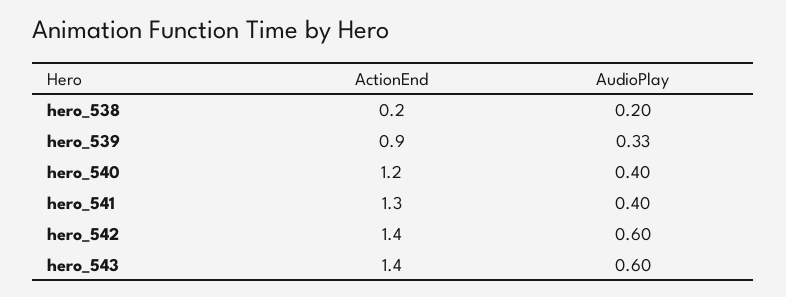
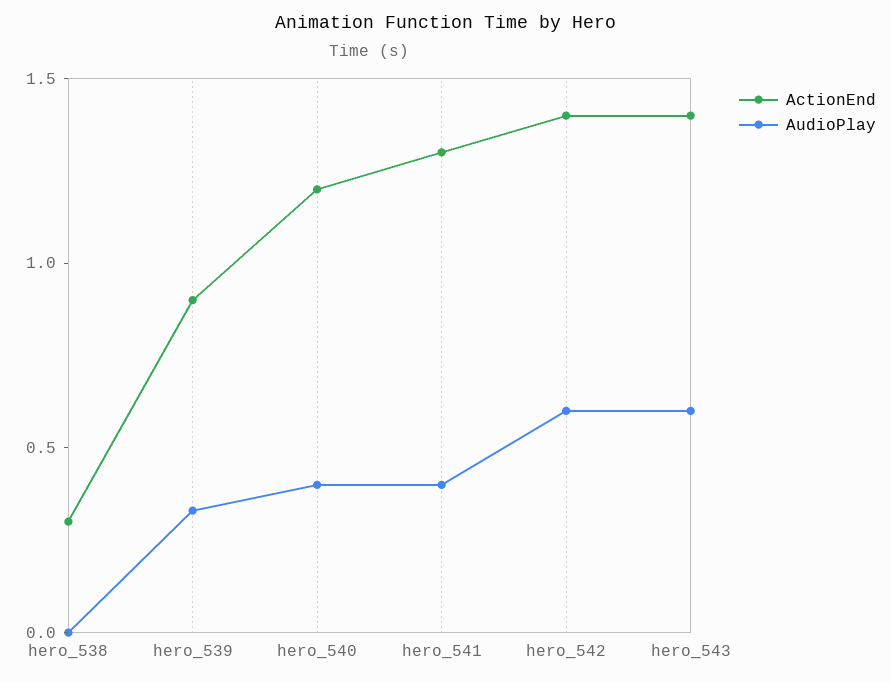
  {
    "ActionEnd": {
-     "hero_538": 0.2,
+     "hero_538": 0.3,
      "hero_539": 0.9,
      "hero_540": 1.2,
      "hero_541": 1.3,
      "hero_542": 1.4,
      "hero_543": 1.4
    },
    "AudioPlay": {
-     "hero_538": 0.2,
+     "hero_538": 0,
      "hero_539": 0.33,
      "hero_540": 0.4,
      "hero_541": 0.4,
      "hero_542": 0.6,
      "hero_543": 0.6
    }
  }

